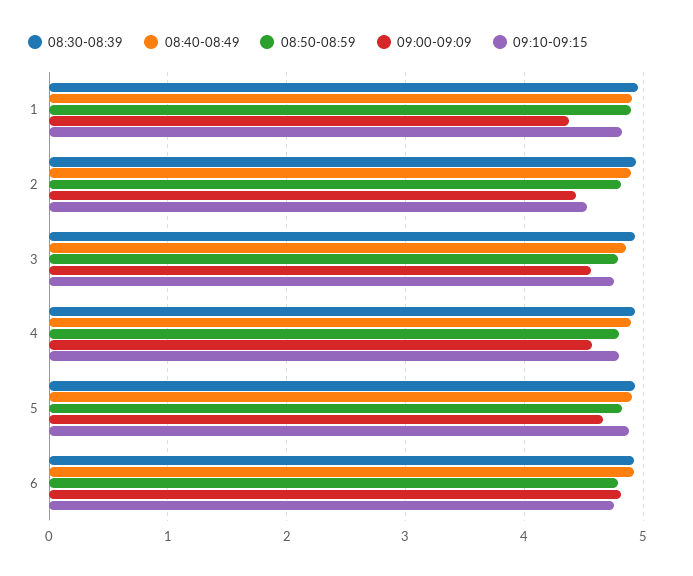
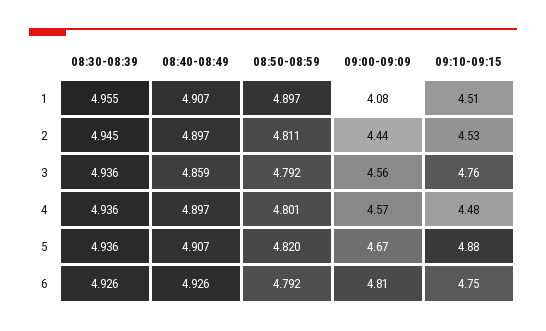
  {
    "08:30-08:39": {
      "1": 4.955,
      "2": 4.945,
      "3": 4.936,
      "4": 4.936,
      "5": 4.936,
      "6": 4.926
    },
    "08:40-08:49": {
      "1": 4.907,
      "2": 4.897,
      "3": 4.859,
      "4": 4.897,
      "5": 4.907,
      "6": 4.926
    },
    "08:50-08:59": {
      "1": 4.897,
      "2": 4.811,
      "3": 4.792,
      "4": 4.801,
      "5": 4.82,
      "6": 4.792
    },
    "09:00-09:09": {
-     "1": 4.4,
+     "1": 4.08,
      "2": 4.44,
      "3": 4.56,
      "4": 4.57,
      "5": 4.67,
      "6": 4.81
    },
    "09:10-09:15": {
-     "1": 4.8,
+     "1": 4.51,
      "2": 4.53,
      "3": 4.76,
-     "4": 4.8,
+     "4": 4.48,
      "5": 4.88,
      "6": 4.75
    }
  }

